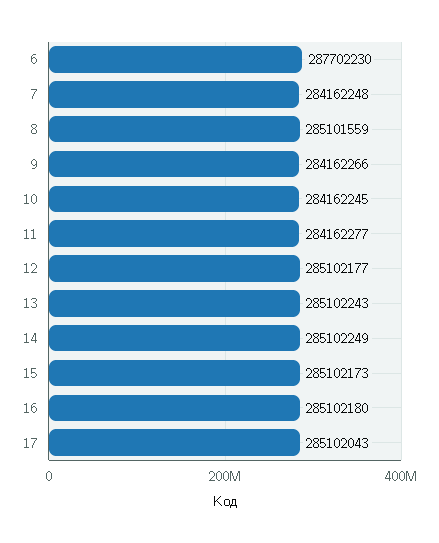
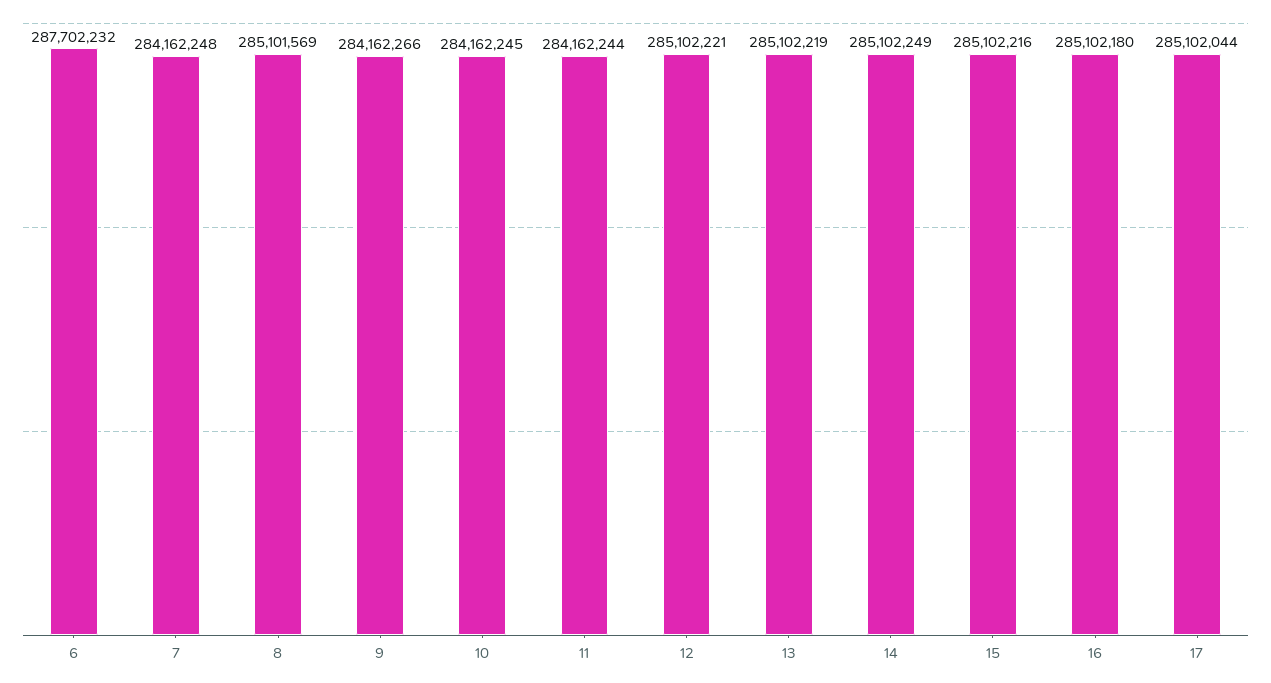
  {
-   "6": 287702230,
+   "6": 287702232,
    "7": 284162248,
-   "8": 285101559,
+   "8": 285101569,
    "9": 284162266,
    "10": 284162245,
-   "11": 284162277,
+   "11": 284162244,
-   "12": 285102177,
+   "12": 285102221,
-   "13": 285102243,
+   "13": 285102219,
    "14": 285102249,
-   "15": 285102173,
+   "15": 285102216,
    "16": 285102180,
-   "17": 285102043
+   "17": 285102044
  }

